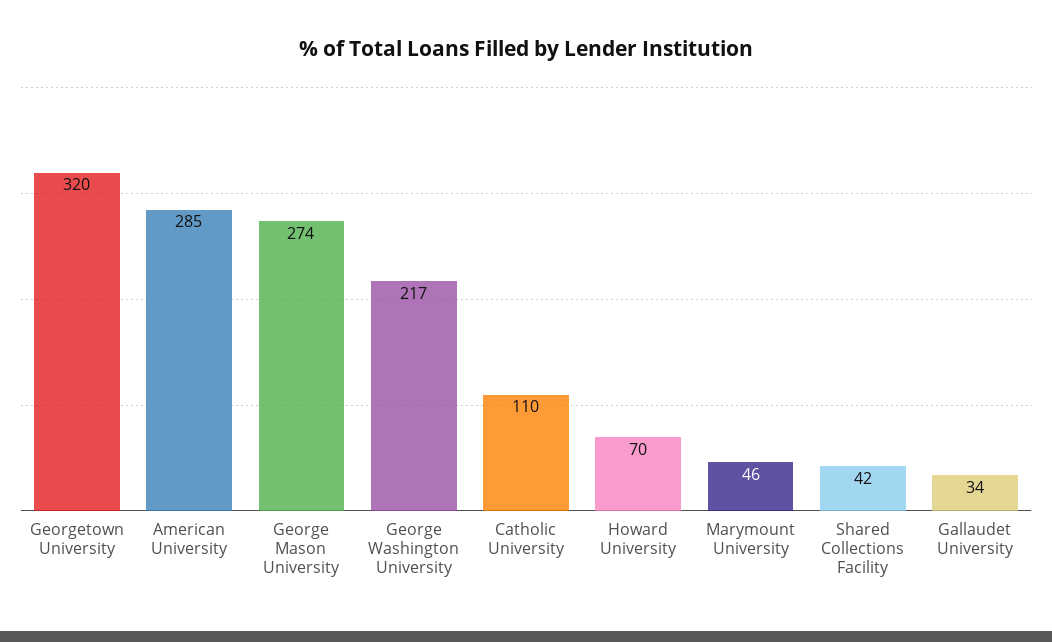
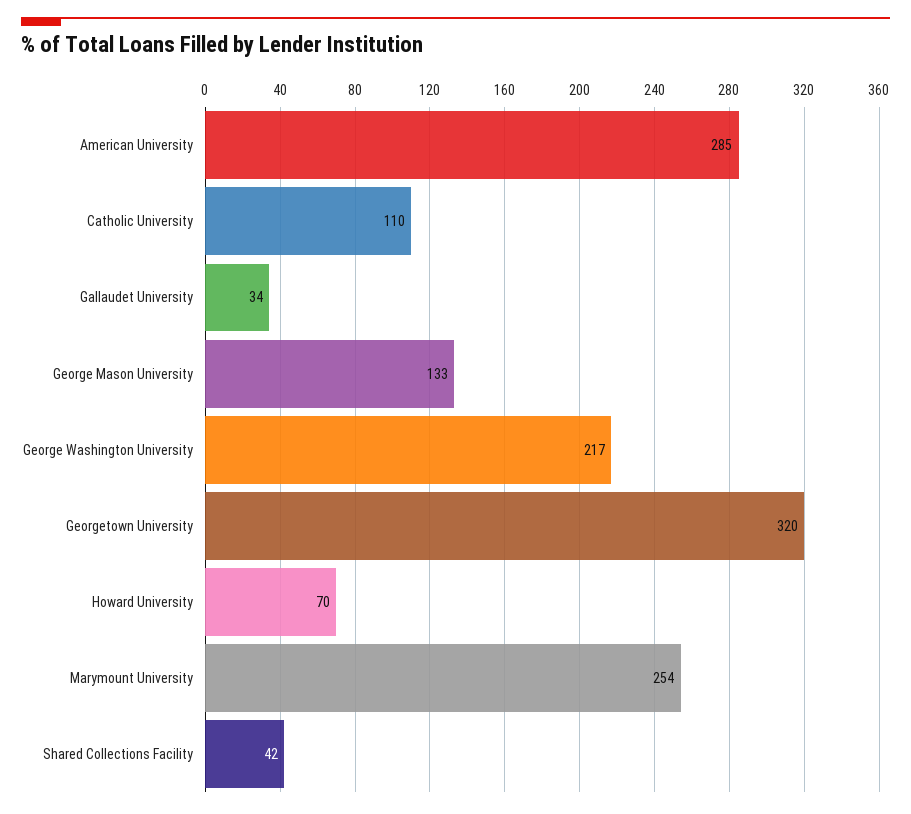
  {
    "Georgetown University": 320,
    "American University": 285,
-   "George Mason University": 274,
+   "George Mason University": 133,
    "George Washington University": 217,
    "Catholic University": 110,
    "Howard University": 70,
-   "Marymount University": 46,
+   "Marymount University": 254,
    "Shared Collections Facility": 42,
    "Gallaudet University": 34
  }

